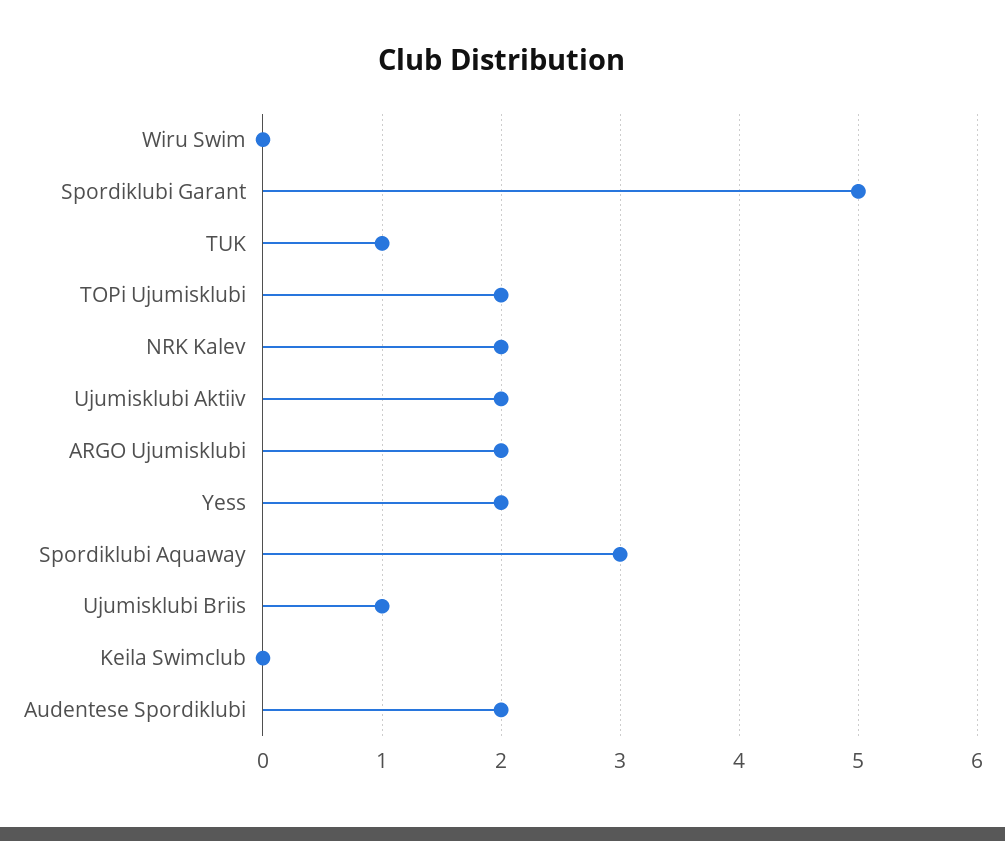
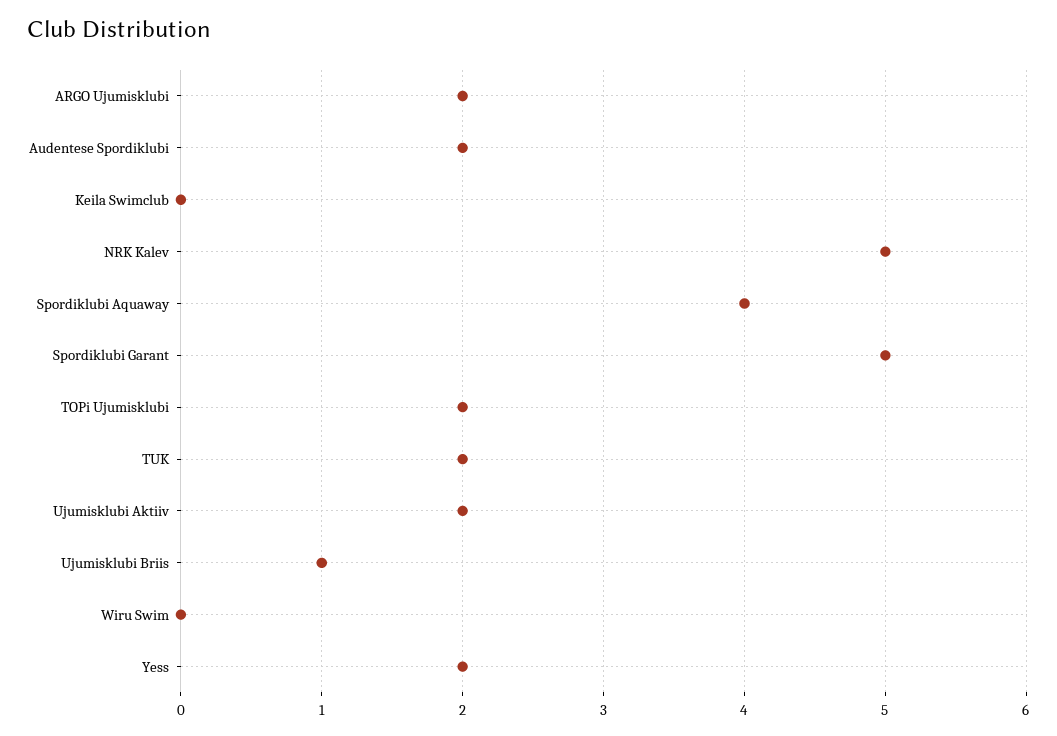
  {
    "Wiru Swim": 0,
    "Spordiklubi Garant": 5,
-   "TUK": 1,
+   "TUK": 2,
    "TOPi Ujumisklubi": 2,
-   "NRK Kalev": 2,
+   "NRK Kalev": 5,
    "Ujumisklubi Aktiiv": 2,
    "ARGO Ujumisklubi": 2,
    "Yess": 2,
-   "Spordiklubi Aquaway": 3,
+   "Spordiklubi Aquaway": 4,
    "Ujumisklubi Briis": 1,
    "Keila Swimclub": 0,
    "Audentese Spordiklubi": 2
  }

